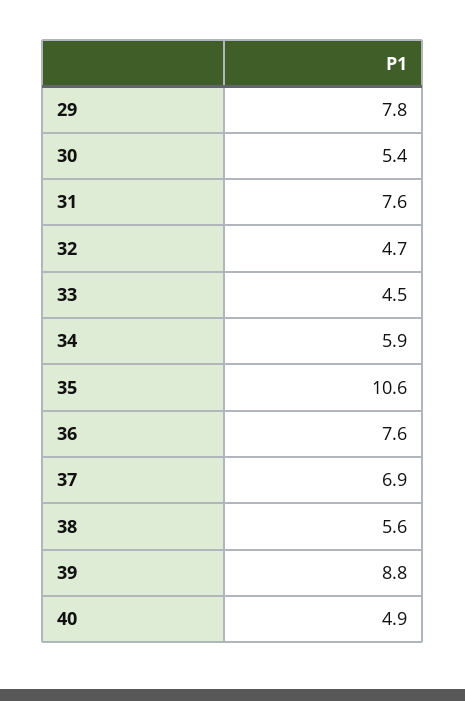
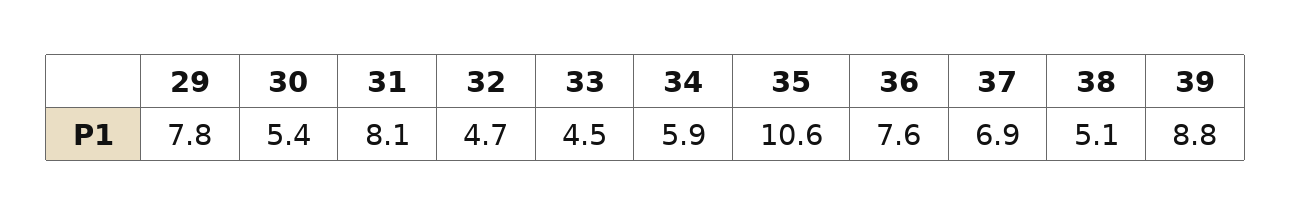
  {
    "29": 7.8,
    "30": 5.4,
-   "31": 7.6,
+   "31": 8.1,
    "32": 4.7,
    "33": 4.5,
    "34": 5.9,
    "35": 10.6,
    "36": 7.6,
    "37": 6.9,
-   "38": 5.6,
+   "38": 5.1,
-   "39": 8.8,
+   "39": 8.8
-   "40": 4.9
  }

